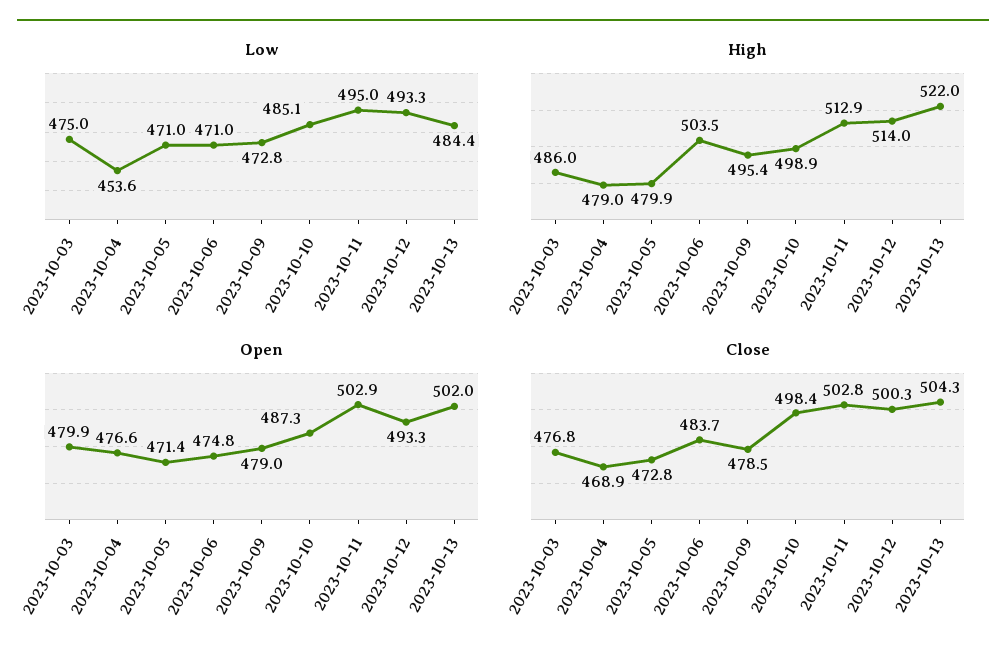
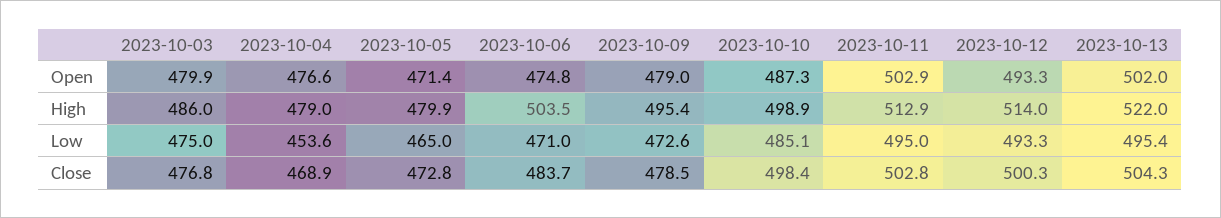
  {
    "Low": {
      "2023-10-03": 475,
      "2023-10-04": 453.6,
-     "2023-10-05": 471,
+     "2023-10-05": 465,
      "2023-10-06": 471,
-     "2023-10-09": 472.8,
+     "2023-10-09": 472.6,
      "2023-10-10": 485.1,
      "2023-10-11": 495,
      "2023-10-12": 493.3,
-     "2023-10-13": 484.4
+     "2023-10-13": 495.4
    },
    "High": {
      "2023-10-03": 486,
      "2023-10-04": 479,
      "2023-10-05": 479.9,
      "2023-10-06": 503.5,
      "2023-10-09": 495.4,
      "2023-10-10": 498.9,
      "2023-10-11": 512.9,
      "2023-10-12": 514,
      "2023-10-13": 522
    },
    "Open": {
      "2023-10-03": 479.9,
      "2023-10-04": 476.6,
      "2023-10-05": 471.4,
      "2023-10-06": 474.8,
      "2023-10-09": 479,
      "2023-10-10": 487.3,
      "2023-10-11": 502.9,
      "2023-10-12": 493.3,
      "2023-10-13": 502
    },
    "Close": {
      "2023-10-03": 476.8,
      "2023-10-04": 468.9,
      "2023-10-05": 472.8,
      "2023-10-06": 483.7,
      "2023-10-09": 478.5,
      "2023-10-10": 498.4,
      "2023-10-11": 502.8,
      "2023-10-12": 500.3,
      "2023-10-13": 504.3
    }
  }

